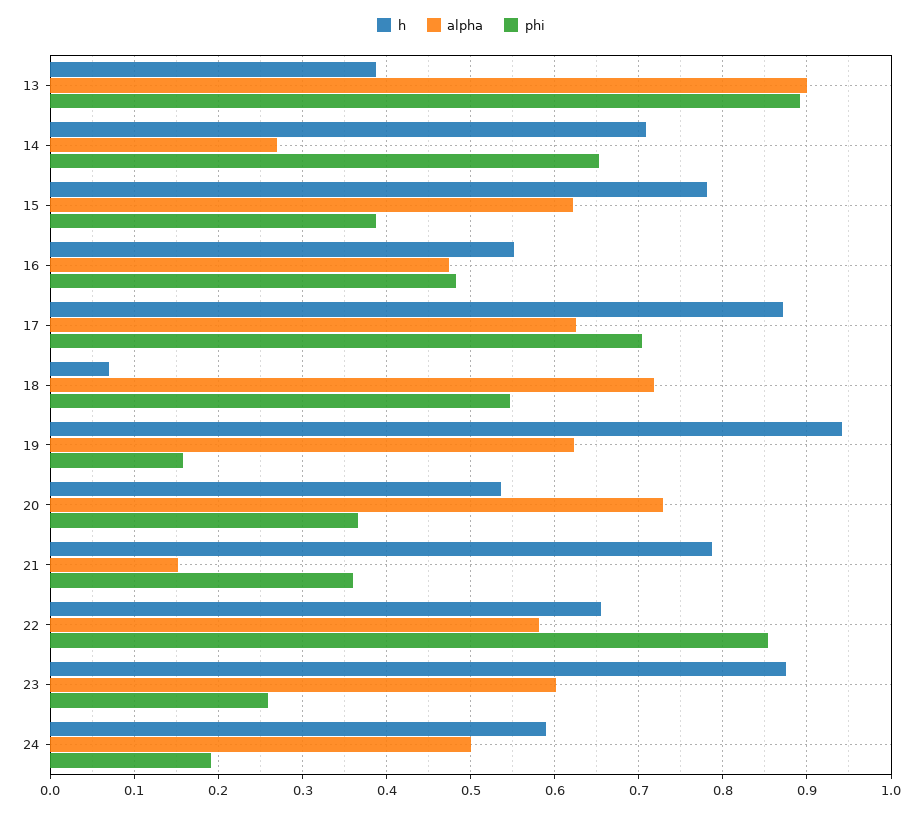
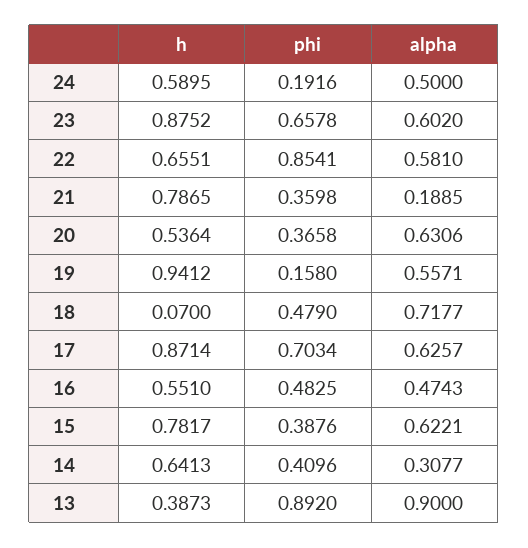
  {
    "h": {
      "13": 0.3873,
-     "14": 0.71,
+     "14": 0.6413,
      "15": 0.7817,
      "16": 0.551,
      "17": 0.8714,
      "18": 0.07,
      "19": 0.9412,
      "20": 0.5364,
      "21": 0.7865,
      "22": 0.6551,
      "23": 0.8752,
      "24": 0.5895
    },
    "alpha": {
      "13": 0.9,
-     "14": 0.27,
+     "14": 0.3077,
      "15": 0.6221,
      "16": 0.4743,
      "17": 0.6257,
      "18": 0.7177,
-     "19": 0.62,
+     "19": 0.5571,
-     "20": 0.73,
+     "20": 0.6306,
-     "21": 0.15,
+     "21": 0.1885,
      "22": 0.581,
      "23": 0.602,
      "24": 0.5
    },
    "phi": {
      "13": 0.892,
-     "14": 0.65,
+     "14": 0.4096,
      "15": 0.3876,
      "16": 0.4825,
      "17": 0.7034,
-     "18": 0.55,
+     "18": 0.479,
      "19": 0.158,
      "20": 0.3658,
      "21": 0.3598,
      "22": 0.8541,
-     "23": 0.26,
+     "23": 0.6578,
      "24": 0.1916
    }
  }

